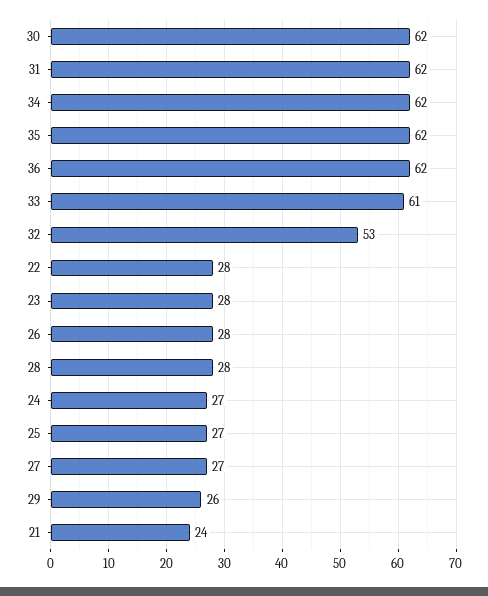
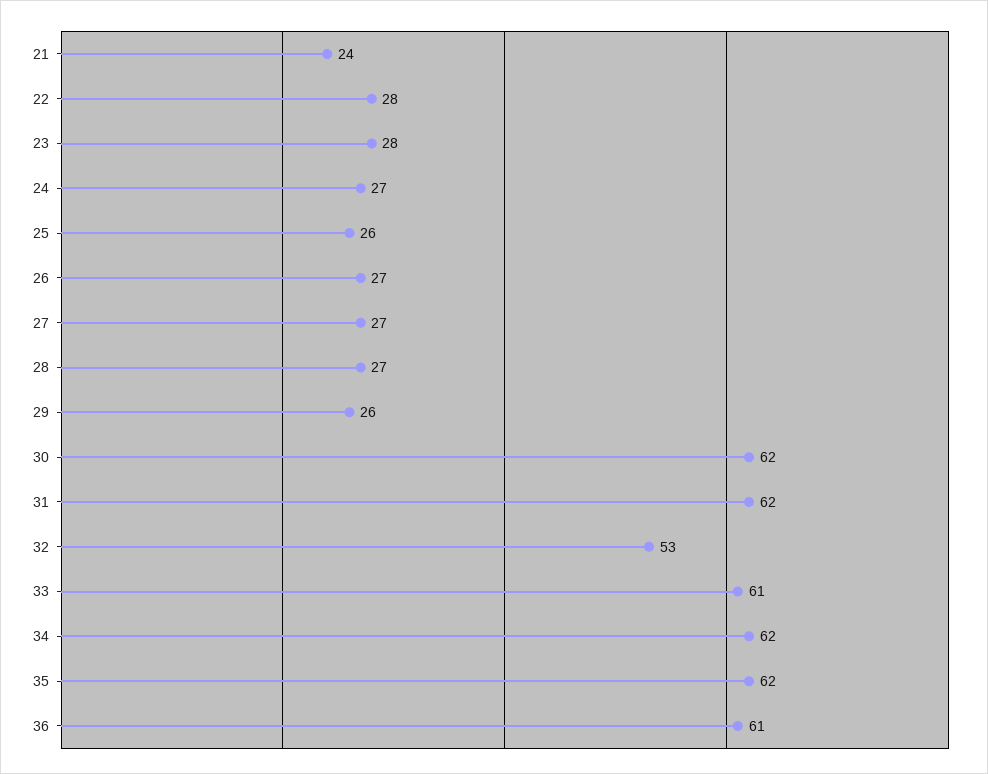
  {
    "30": 62,
    "31": 62,
    "34": 62,
    "35": 62,
-   "36": 62,
+   "36": 61,
    "33": 61,
    "32": 53,
    "22": 28,
    "23": 28,
-   "26": 28,
+   "26": 27,
-   "28": 28,
+   "28": 27,
    "24": 27,
-   "25": 27,
+   "25": 26,
    "27": 27,
    "29": 26,
    "21": 24
  }

